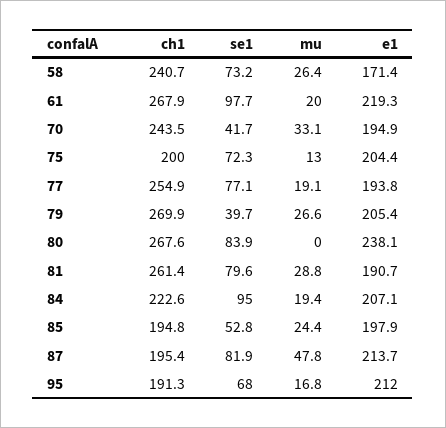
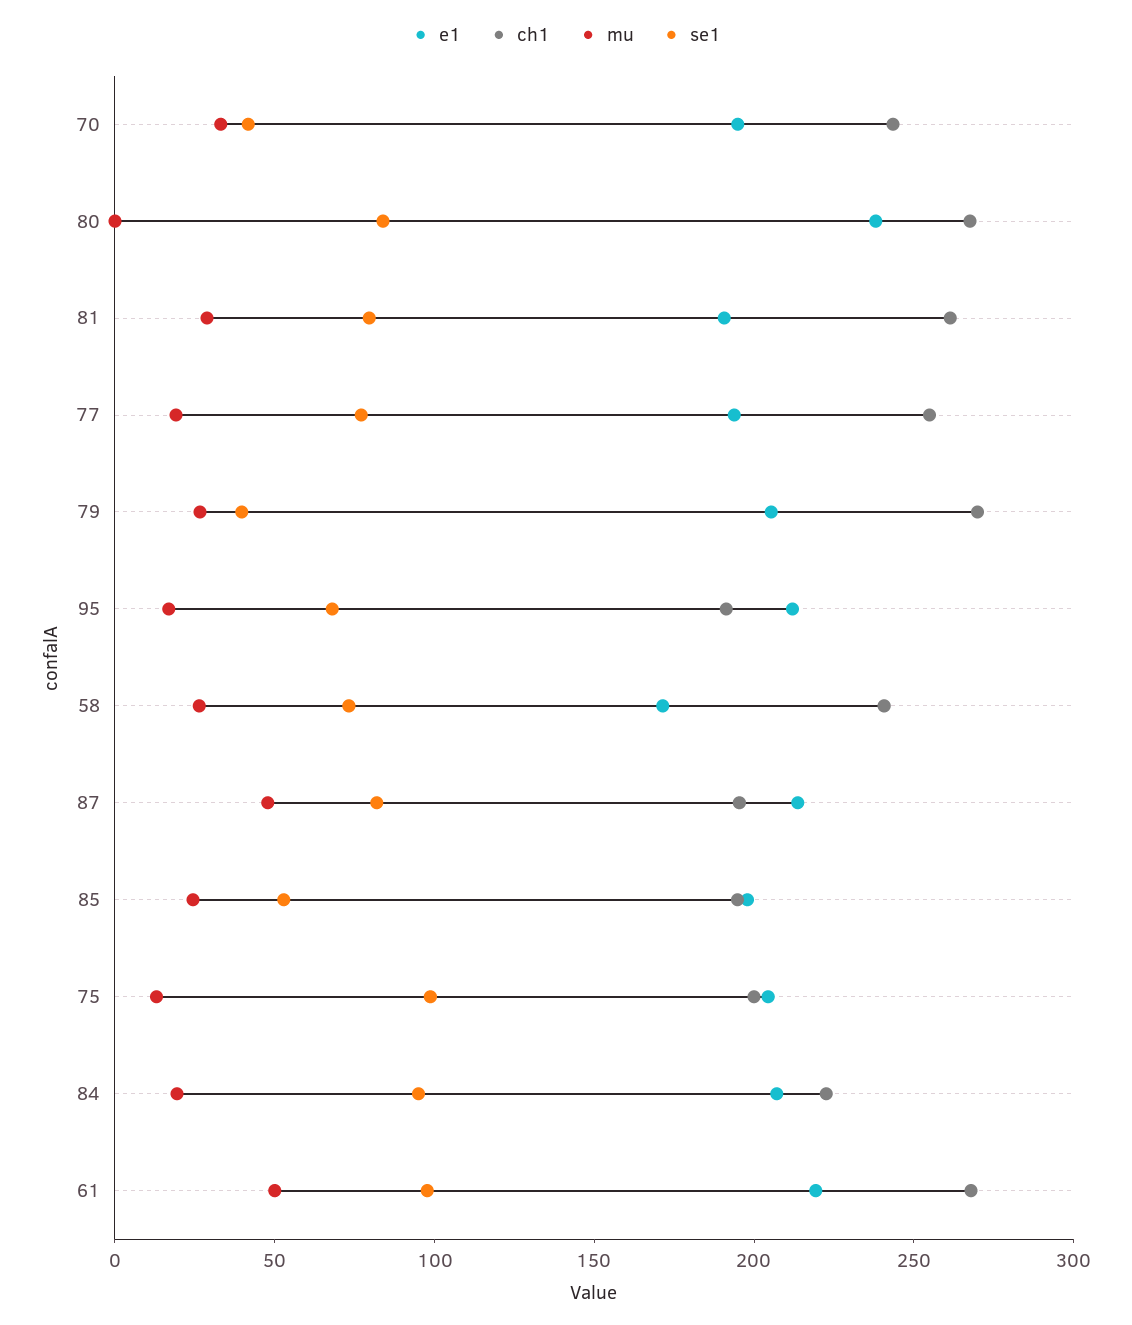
  {
    "ch1": {
      "58": 240.7,
      "61": 267.9,
      "70": 243.5,
      "75": 200,
      "77": 254.9,
      "79": 269.9,
      "80": 267.6,
      "81": 261.4,
      "84": 222.6,
      "85": 194.8,
      "87": 195.4,
      "95": 191.3
    },
    "se1": {
      "58": 73.2,
      "61": 97.7,
      "70": 41.7,
-     "75": 72.3,
+     "75": 100,
      "77": 77.1,
      "79": 39.7,
      "80": 83.9,
      "81": 79.6,
      "84": 95,
      "85": 52.8,
      "87": 81.9,
      "95": 68
    },
    "mu": {
      "58": 26.4,
-     "61": 20,
+     "61": 50,
      "70": 33.1,
      "75": 13,
      "77": 19.1,
      "79": 26.6,
      "80": 0,
      "81": 28.8,
      "84": 19.4,
      "85": 24.4,
      "87": 47.8,
      "95": 16.8
    },
    "e1": {
      "58": 171.4,
      "61": 219.3,
      "70": 194.9,
      "75": 204.4,
      "77": 193.8,
      "79": 205.4,
      "80": 238.1,
      "81": 190.7,
      "84": 207.1,
      "85": 197.9,
      "87": 213.7,
      "95": 212
    }
  }

